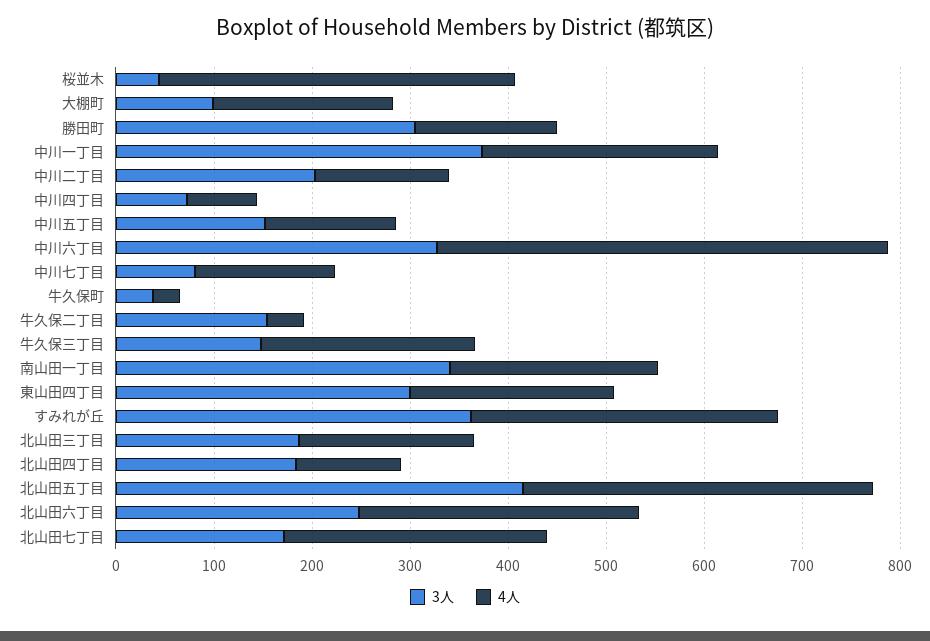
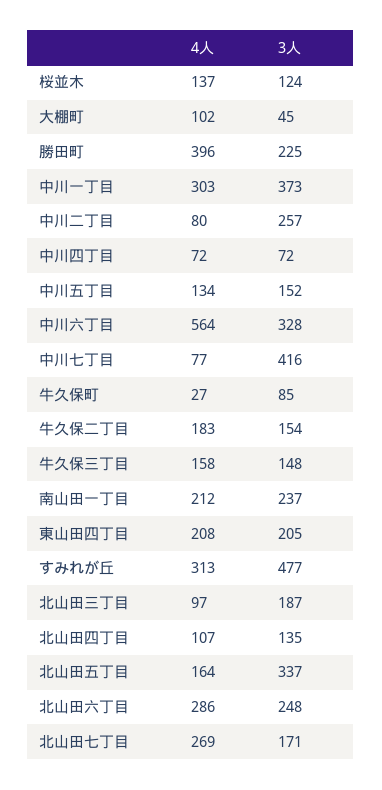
  {
    "3人": {
-     "桜並木": 40,
+     "桜並木": 124,
-     "大棚町": 100,
+     "大棚町": 45,
-     "勝田町": 300,
+     "勝田町": 225,
      "中川一丁目": 373,
-     "中川二丁目": 200,
+     "中川二丁目": 257,
      "中川四丁目": 72,
      "中川五丁目": 152,
      "中川六丁目": 328,
-     "中川七丁目": 80,
+     "中川七丁目": 416,
-     "牛久保町": 40,
+     "牛久保町": 85,
      "牛久保二丁目": 154,
      "牛久保三丁目": 148,
-     "南山田一丁目": 340,
+     "南山田一丁目": 237,
-     "東山田四丁目": 300,
+     "東山田四丁目": 205,
-     "すみれが丘": 360,
+     "すみれが丘": 477,
      "北山田三丁目": 187,
-     "北山田四丁目": 180,
+     "北山田四丁目": 135,
-     "北山田五丁目": 420,
+     "北山田五丁目": 337,
      "北山田六丁目": 248,
      "北山田七丁目": 171
    },
    "4人": {
-     "桜並木": 360,
+     "桜並木": 137,
-     "大棚町": 180,
+     "大棚町": 102,
-     "勝田町": 140,
+     "勝田町": 396,
-     "中川一丁目": 240,
+     "中川一丁目": 303,
-     "中川二丁目": 140,
+     "中川二丁目": 80,
      "中川四丁目": 72,
      "中川五丁目": 134,
-     "中川六丁目": 460,
+     "中川六丁目": 564,
-     "中川七丁目": 140,
+     "中川七丁目": 77,
      "牛久保町": 27,
-     "牛久保二丁目": 40,
+     "牛久保二丁目": 183,
-     "牛久保三丁目": 220,
+     "牛久保三丁目": 158,
      "南山田一丁目": 212,
      "東山田四丁目": 208,
      "すみれが丘": 313,
-     "北山田三丁目": 180,
+     "北山田三丁目": 97,
      "北山田四丁目": 107,
-     "北山田五丁目": 360,
+     "北山田五丁目": 164,
      "北山田六丁目": 286,
      "北山田七丁目": 269
    }
  }

